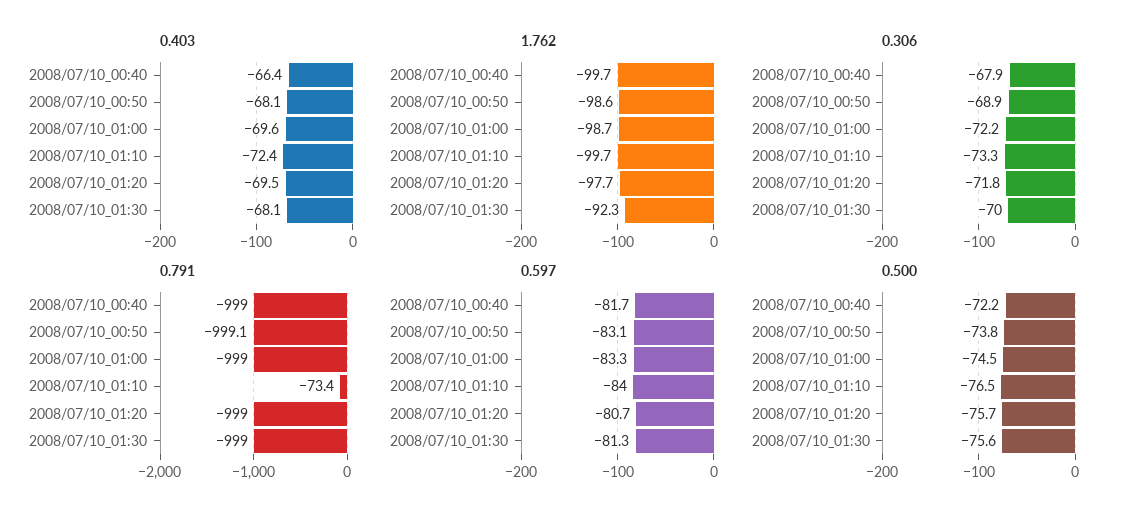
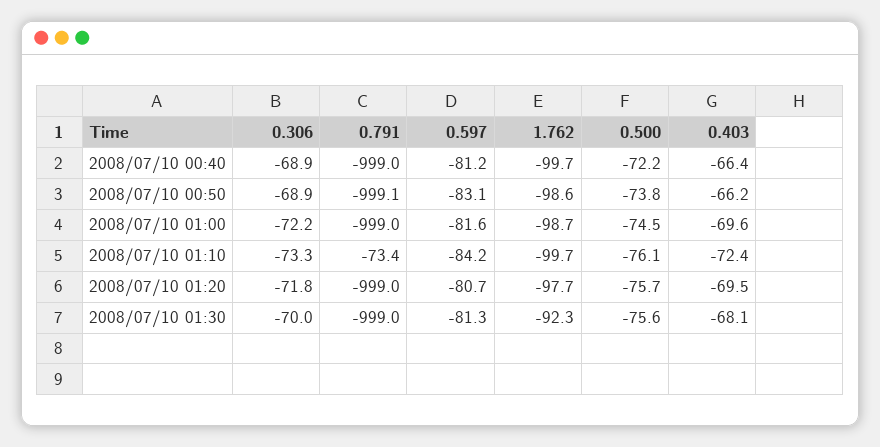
  {
    "0.403": {
      "2008/07/10_00:40": -66.4,
-     "2008/07/10_00:50": -68.1,
+     "2008/07/10_00:50": -66.2,
      "2008/07/10_01:00": -69.6,
      "2008/07/10_01:10": -72.4,
      "2008/07/10_01:20": -69.5,
      "2008/07/10_01:30": -68.1
    },
    "1.762": {
      "2008/07/10_00:40": -99.7,
      "2008/07/10_00:50": -98.6,
      "2008/07/10_01:00": -98.7,
      "2008/07/10_01:10": -99.7,
      "2008/07/10_01:20": -97.7,
      "2008/07/10_01:30": -92.3
    },
    "0.306": {
-     "2008/07/10_00:40": -67.9,
+     "2008/07/10_00:40": -68.9,
      "2008/07/10_00:50": -68.9,
      "2008/07/10_01:00": -72.2,
      "2008/07/10_01:10": -73.3,
      "2008/07/10_01:20": -71.8,
      "2008/07/10_01:30": -70
    },
    "0.791": {
      "2008/07/10_00:40": -999,
      "2008/07/10_00:50": -999.1,
      "2008/07/10_01:00": -999,
      "2008/07/10_01:10": -73.4,
      "2008/07/10_01:20": -999,
      "2008/07/10_01:30": -999
    },
    "0.597": {
-     "2008/07/10_00:40": -81.7,
+     "2008/07/10_00:40": -81.2,
      "2008/07/10_00:50": -83.1,
-     "2008/07/10_01:00": -83.3,
+     "2008/07/10_01:00": -81.6,
-     "2008/07/10_01:10": -84,
+     "2008/07/10_01:10": -84.2,
      "2008/07/10_01:20": -80.7,
      "2008/07/10_01:30": -81.3
    },
    "0.500": {
      "2008/07/10_00:40": -72.2,
      "2008/07/10_00:50": -73.8,
      "2008/07/10_01:00": -74.5,
-     "2008/07/10_01:10": -76.5,
+     "2008/07/10_01:10": -76.1,
      "2008/07/10_01:20": -75.7,
      "2008/07/10_01:30": -75.6
    }
  }

